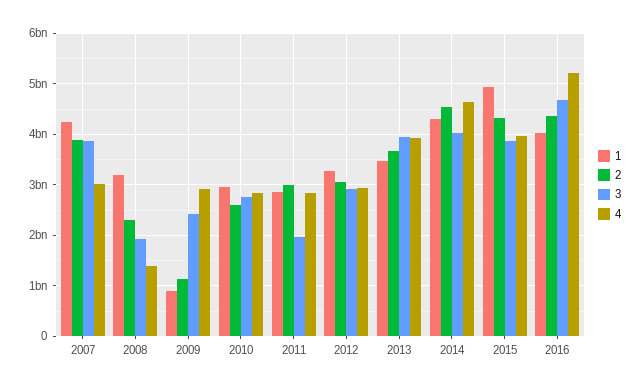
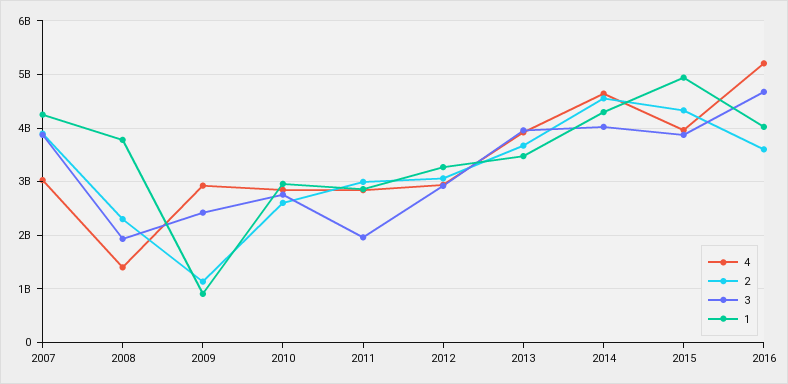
  {
    "1": {
      "2007": 4200000000,
-     "2008": 3200000000,
+     "2008": 3800000000,
      "2009": 1000000000,
      "2010": 3000000000,
      "2011": 2800000000,
      "2012": 3200000000,
      "2013": 3400000000,
      "2014": 4200000000,
      "2015": 5000000000,
      "2016": 4000000000
    },
    "2": {
      "2007": 3800000000,
      "2008": 2200000000,
      "2009": 1200000000,
      "2010": 2600000000,
      "2011": 3000000000,
      "2012": 3000000000,
      "2013": 3600000000,
      "2014": 4600000000,
      "2015": 4400000000,
-     "2016": 4400000000
+     "2016": 3600000000
    },
    "3": {
      "2007": 3800000000,
      "2008": 2000000000,
      "2009": 2400000000,
      "2010": 2800000000,
      "2011": 2000000000,
      "2012": 3000000000,
      "2013": 4000000000,
      "2014": 4000000000,
      "2015": 3800000000,
      "2016": 4600000000
    },
    "4": {
      "2007": 3000000000,
      "2008": 1400000000,
      "2009": 3000000000,
      "2010": 2800000000,
      "2011": 2800000000,
      "2012": 3000000000,
      "2013": 4000000000,
      "2014": 4600000000,
      "2015": 4000000000,
      "2016": 5200000000
    }
  }

